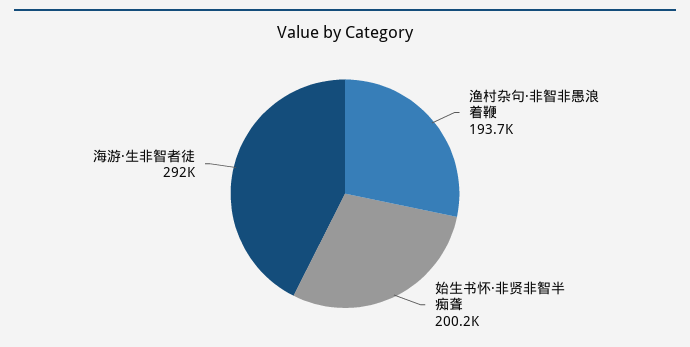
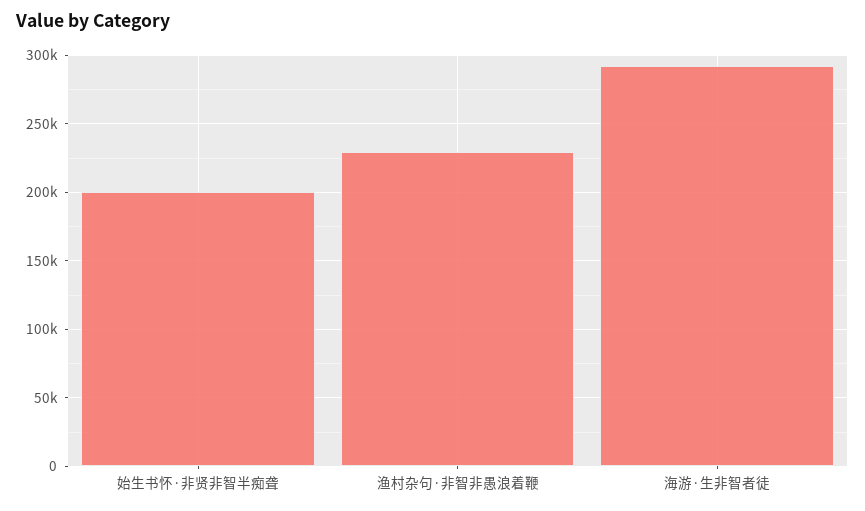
  {
-   "渔村杂句·非智非愚浪着鞭": 193700,
+   "渔村杂句·非智非愚浪着鞭": 230000,
    "始生书怀·非贤非智半痴聋": 200200,
    "海游·生非智者徒": 292000
  }

